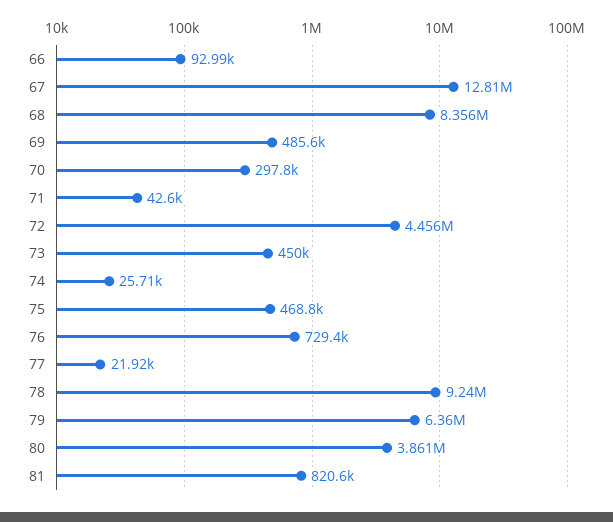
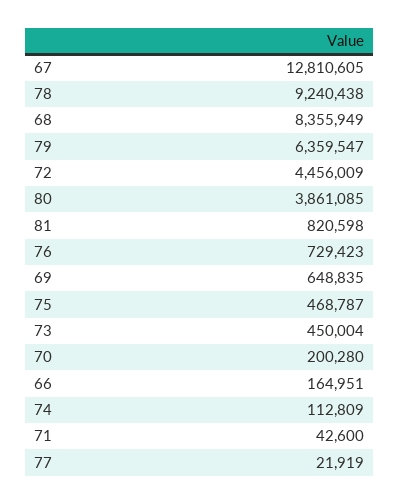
  {
-   "66": 92990,
+   "66": 164951,
    "67": 12810605,
    "68": 8355949,
-   "69": 485600,
+   "69": 648835,
-   "70": 297800,
+   "70": 200280,
    "71": 42600,
    "72": 4456009,
    "73": 450004,
-   "74": 25710,
+   "74": 112809,
    "75": 468787,
    "76": 729423,
    "77": 21919,
    "78": 9240438,
    "79": 6359547,
    "80": 3861085,
    "81": 820598
  }

